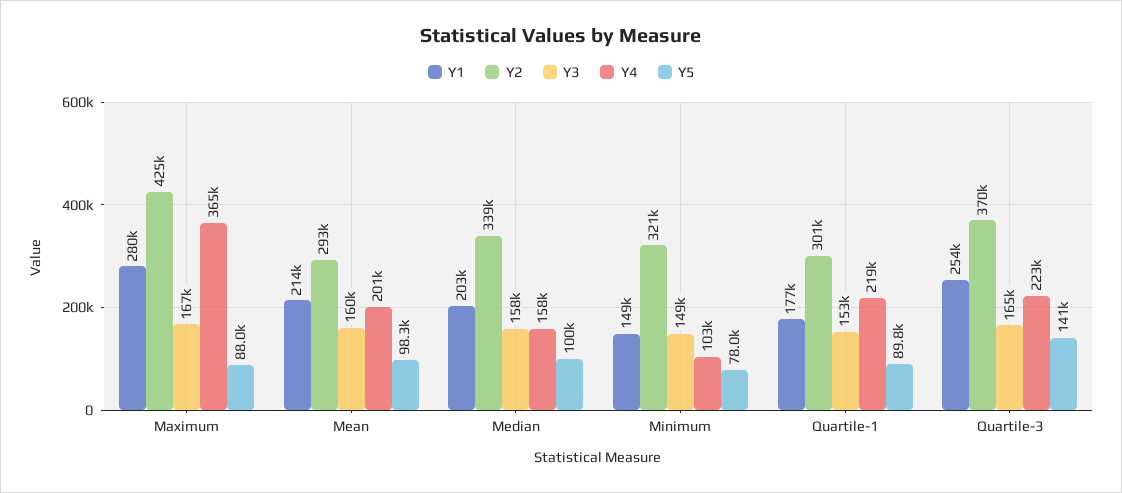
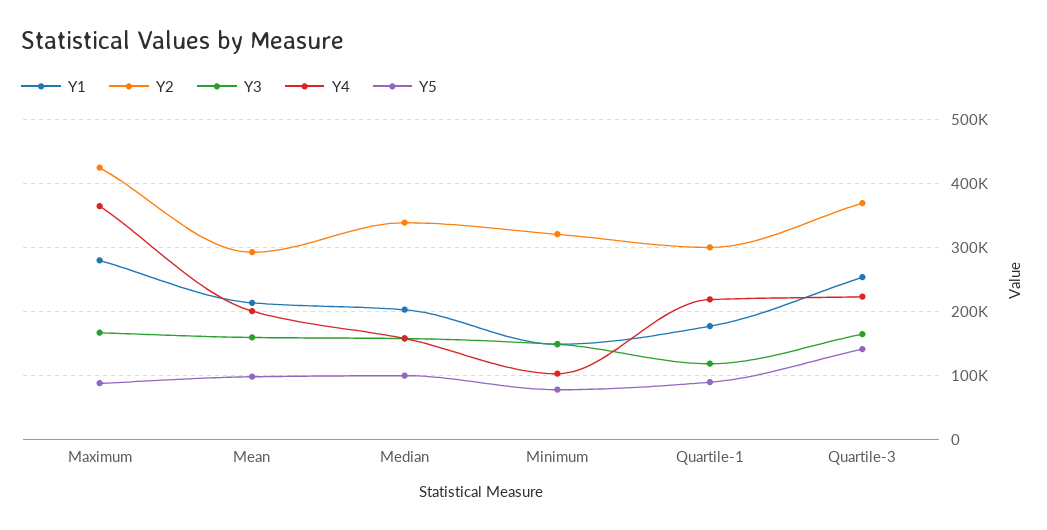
  {
    "Y1": {
      "Maximum": 280000,
      "Mean": 214000,
      "Median": 203000,
      "Minimum": 149000,
      "Quartile-1": 177000,
      "Quartile-3": 254000
    },
    "Y2": {
      "Maximum": 425000,
      "Mean": 293000,
      "Median": 339000,
      "Minimum": 321000,
      "Quartile-1": 301000,
      "Quartile-3": 370000
    },
    "Y3": {
      "Maximum": 167000,
      "Mean": 160000,
      "Median": 158000,
      "Minimum": 149000,
-     "Quartile-1": 153000,
+     "Quartile-1": 120000,
      "Quartile-3": 165000
    },
    "Y4": {
      "Maximum": 365000,
      "Mean": 201000,
      "Median": 158000,
      "Minimum": 103000,
      "Quartile-1": 219000,
      "Quartile-3": 223000
    },
    "Y5": {
      "Maximum": 88000,
      "Mean": 98300,
      "Median": 100000,
      "Minimum": 78000,
      "Quartile-1": 89800,
      "Quartile-3": 141000
    }
  }

